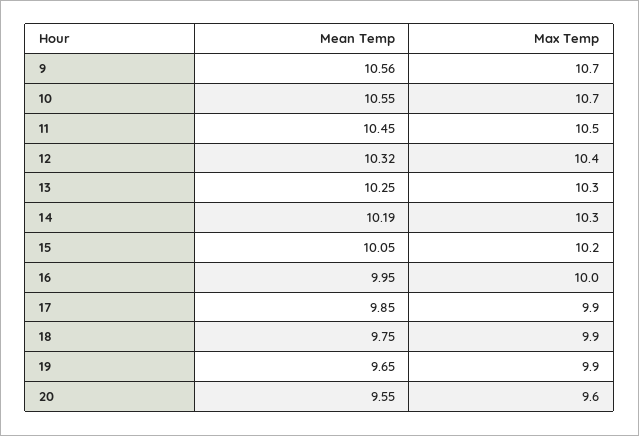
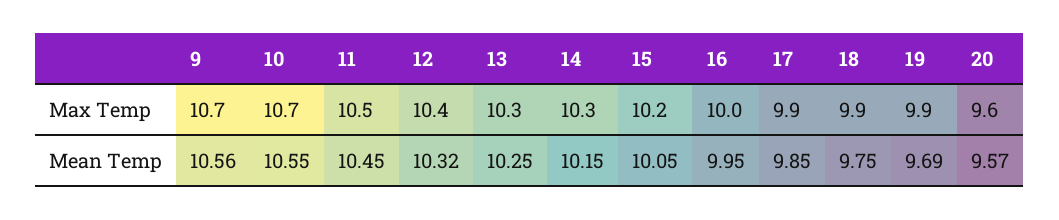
  {
    "Mean Temp": {
      "9": 10.56,
      "10": 10.55,
      "11": 10.45,
      "12": 10.32,
      "13": 10.25,
-     "14": 10.19,
+     "14": 10.15,
      "15": 10.05,
      "16": 9.95,
      "17": 9.85,
      "18": 9.75,
-     "19": 9.65,
+     "19": 9.69,
-     "20": 9.55
+     "20": 9.57
    },
    "Max Temp": {
      "9": 10.7,
      "10": 10.7,
      "11": 10.5,
      "12": 10.4,
      "13": 10.3,
      "14": 10.3,
      "15": 10.2,
      "16": 10,
      "17": 9.9,
      "18": 9.9,
      "19": 9.9,
      "20": 9.6
    }
  }

